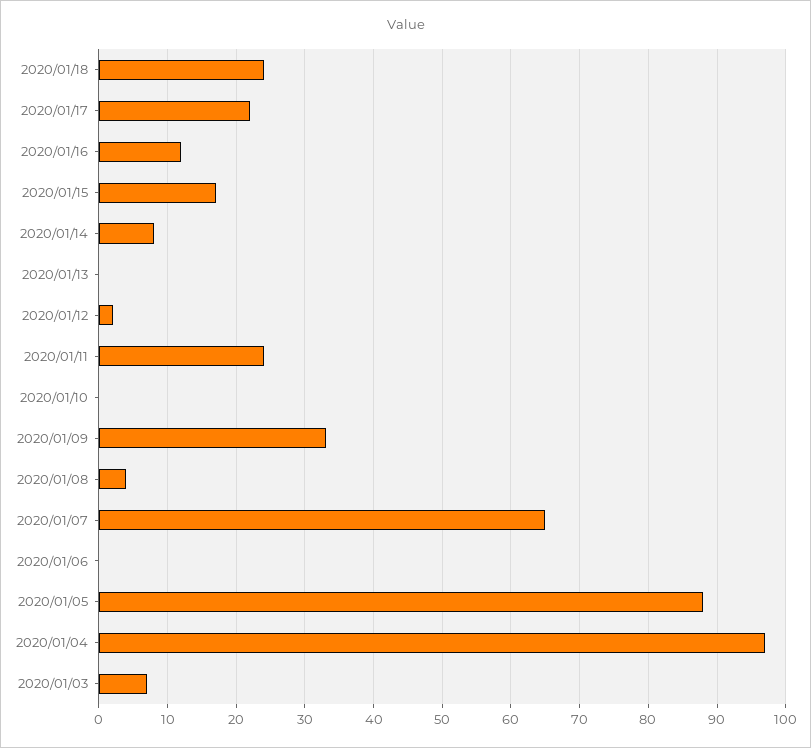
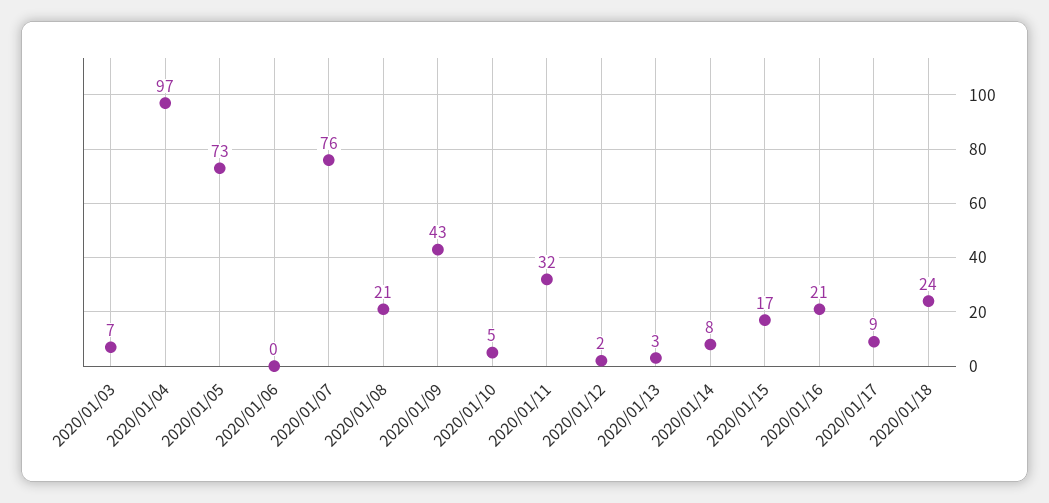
  {
    "2020/01/18": 24,
-   "2020/01/17": 22,
+   "2020/01/17": 9,
-   "2020/01/16": 12,
+   "2020/01/16": 21,
    "2020/01/15": 17,
    "2020/01/14": 8,
-   "2020/01/13": 0,
+   "2020/01/13": 3,
    "2020/01/12": 2,
-   "2020/01/11": 24,
+   "2020/01/11": 32,
-   "2020/01/10": 0,
+   "2020/01/10": 5,
-   "2020/01/09": 33,
+   "2020/01/09": 43,
-   "2020/01/08": 4,
+   "2020/01/08": 21,
-   "2020/01/07": 65,
+   "2020/01/07": 76,
    "2020/01/06": 0,
-   "2020/01/05": 88,
+   "2020/01/05": 73,
    "2020/01/04": 97,
    "2020/01/03": 7
  }

